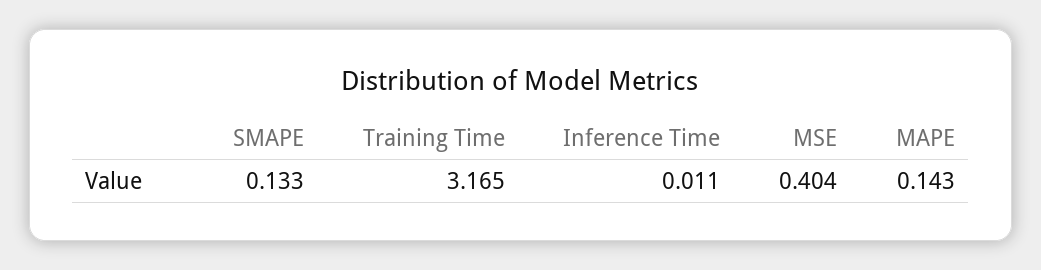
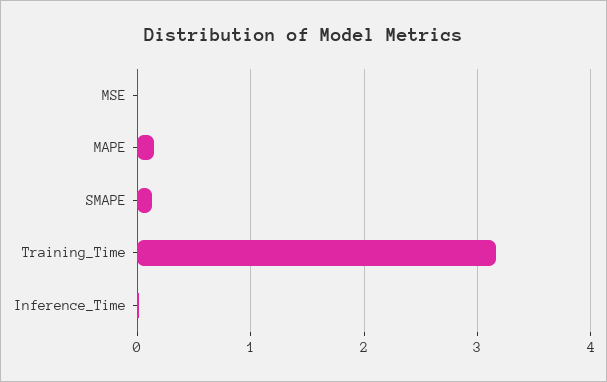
  {
    "SMAPE": 0.133,
    "Training Time": 3.165,
    "Inference Time": 0.011,
-   "MSE": 0.404,
+   "MSE": 0,
    "MAPE": 0.143
  }

